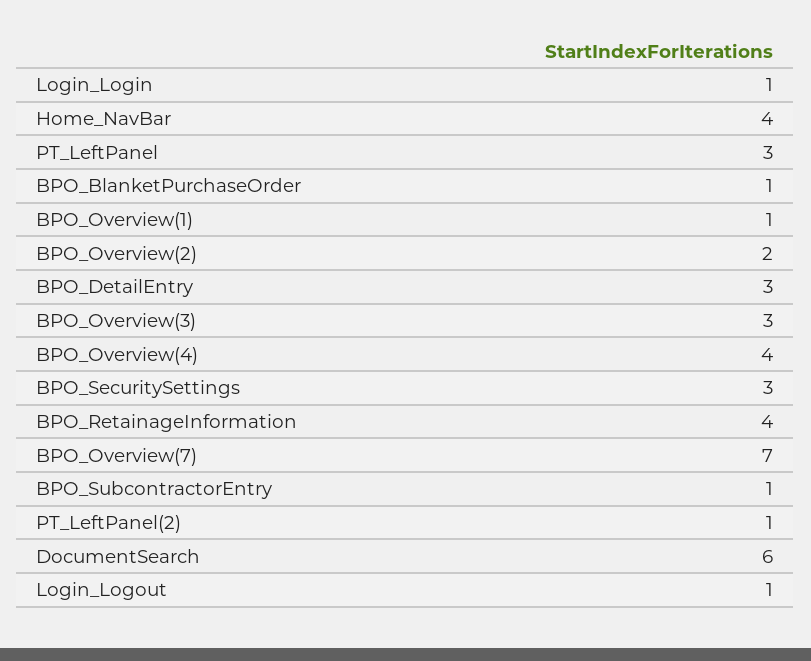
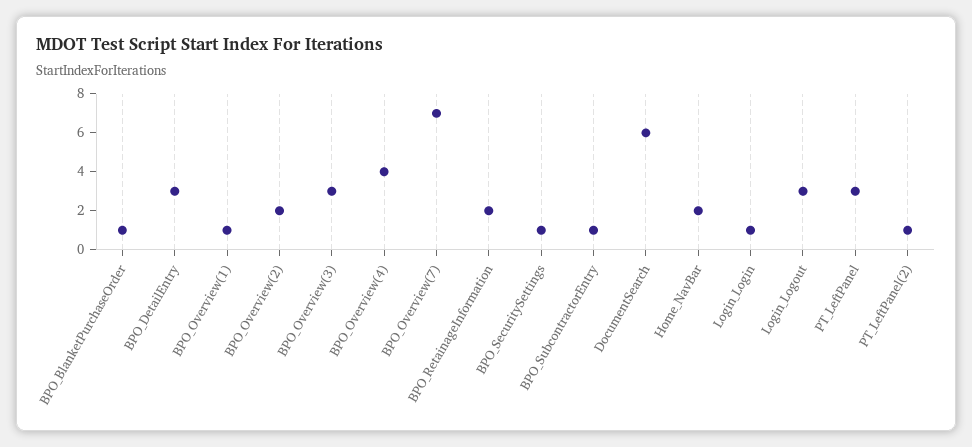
  {
    "Login_Login": 1,
-   "Home_NavBar": 4,
+   "Home_NavBar": 2,
    "PT_LeftPanel": 3,
    "BPO_BlanketPurchaseOrder": 1,
    "BPO_Overview(1)": 1,
    "BPO_Overview(2)": 2,
    "BPO_DetailEntry": 3,
    "BPO_Overview(3)": 3,
    "BPO_Overview(4)": 4,
-   "BPO_SecuritySettings": 3,
+   "BPO_SecuritySettings": 1,
-   "BPO_RetainageInformation": 4,
+   "BPO_RetainageInformation": 2,
    "BPO_Overview(7)": 7,
    "BPO_SubcontractorEntry": 1,
    "PT_LeftPanel(2)": 1,
    "DocumentSearch": 6,
-   "Login_Logout": 1
+   "Login_Logout": 3
  }

